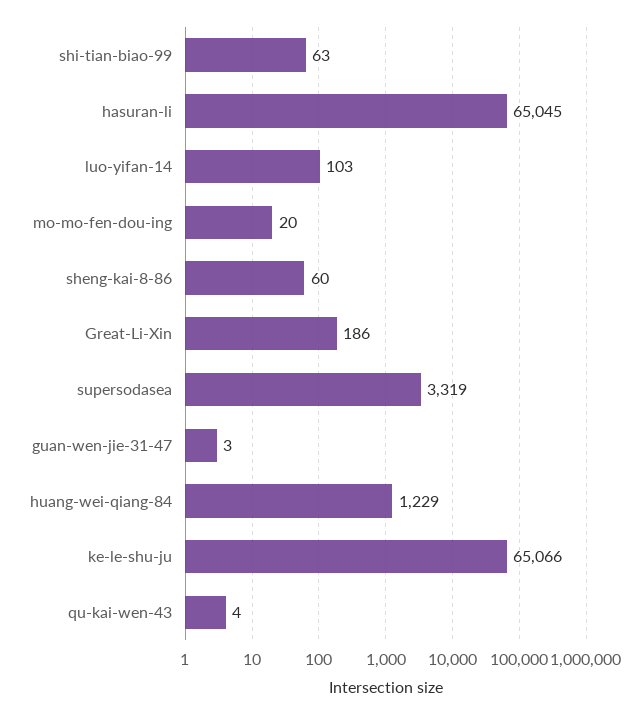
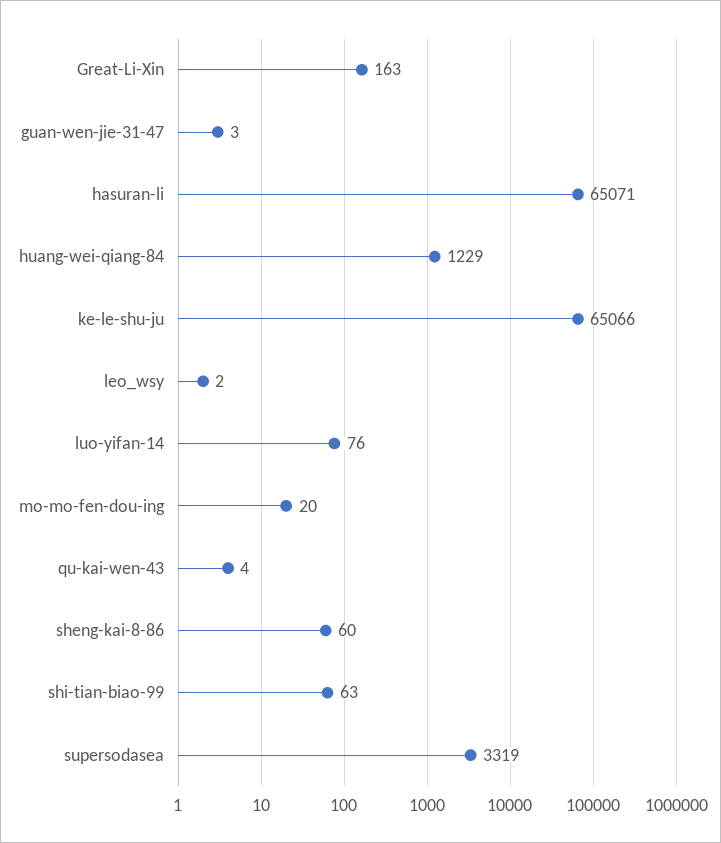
  {
    "shi-tian-biao-99": 63,
-   "hasuran-li": 65045,
+   "hasuran-li": 65071,
-   "luo-yifan-14": 103,
+   "luo-yifan-14": 76,
    "mo-mo-fen-dou-ing": 20,
    "sheng-kai-8-86": 60,
-   "Great-Li-Xin": 186,
+   "Great-Li-Xin": 163,
    "supersodasea": 3319,
    "guan-wen-jie-31-47": 3,
    "huang-wei-qiang-84": 1229,
    "ke-le-shu-ju": 65066,
-   "qu-kai-wen-43": 4
+   "qu-kai-wen-43": 4,
+   "leo_wsy": 2
  }

